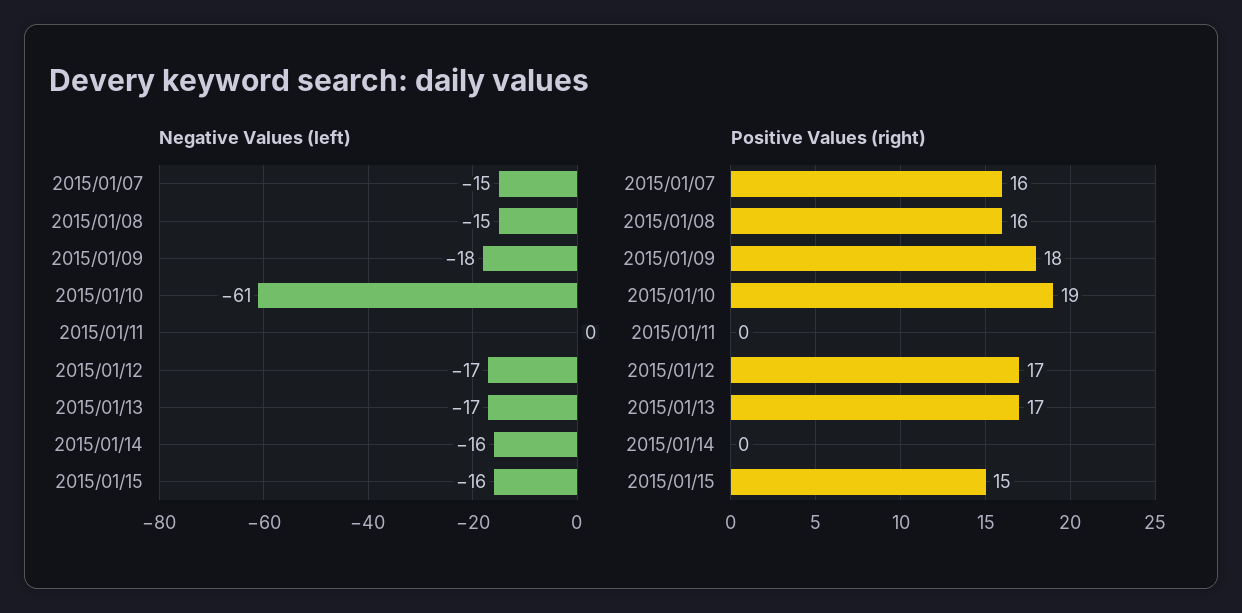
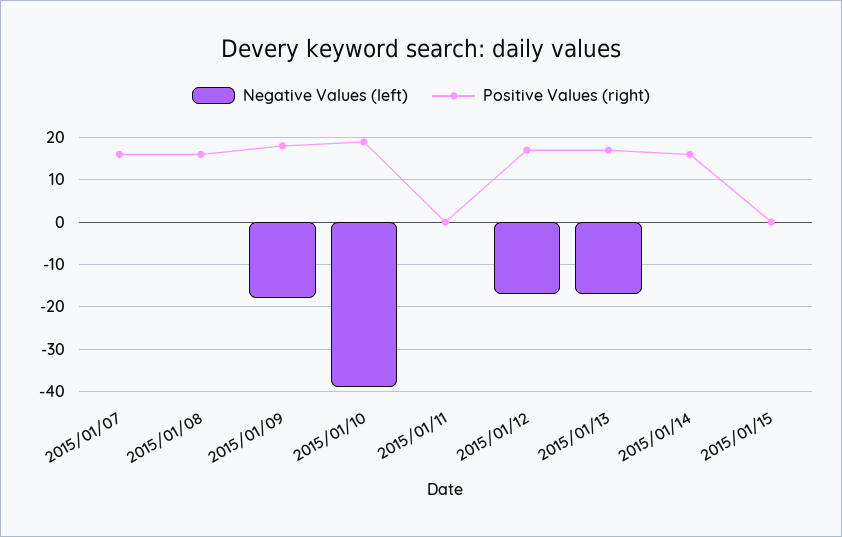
  {
    "Negative Values (left)": {
-     "2015/01/07": -15,
+     "2015/01/07": 0,
-     "2015/01/08": -15,
+     "2015/01/08": 0,
      "2015/01/09": -18,
-     "2015/01/10": -61,
+     "2015/01/10": -40,
      "2015/01/11": 0,
      "2015/01/12": -17,
      "2015/01/13": -17,
-     "2015/01/14": -16,
+     "2015/01/14": 0,
-     "2015/01/15": -16
+     "2015/01/15": 0
    },
    "Positive Values (right)": {
      "2015/01/07": 16,
      "2015/01/08": 16,
      "2015/01/09": 18,
      "2015/01/10": 19,
      "2015/01/11": 0,
      "2015/01/12": 17,
      "2015/01/13": 17,
-     "2015/01/14": 0,
+     "2015/01/14": 15,
-     "2015/01/15": 15
+     "2015/01/15": 0
    }
  }

